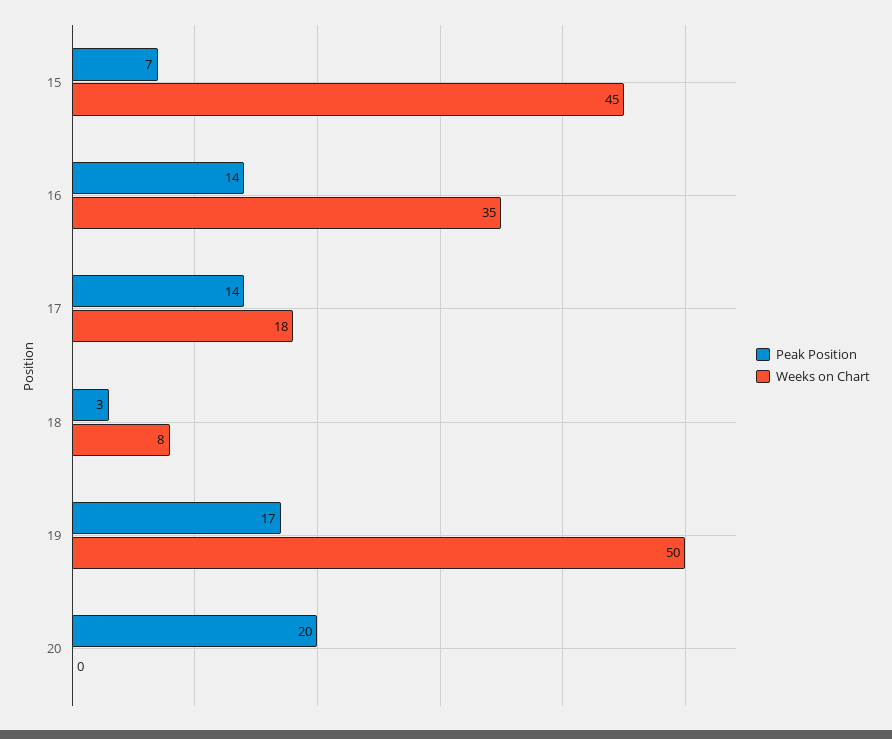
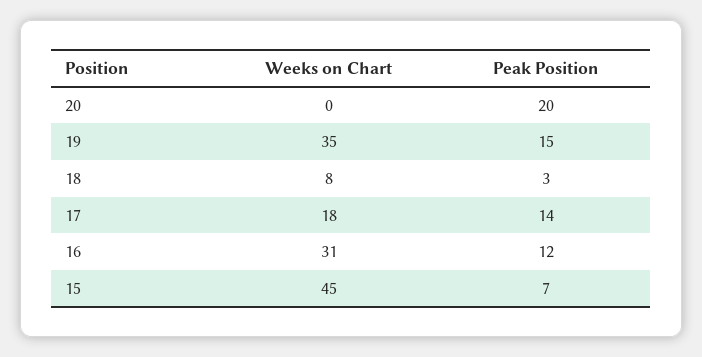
  {
    "Peak Position": {
      "15": 7,
-     "16": 14,
+     "16": 12,
      "17": 14,
      "18": 3,
-     "19": 17,
+     "19": 15,
      "20": 20
    },
    "Weeks on Chart": {
      "15": 45,
-     "16": 35,
+     "16": 31,
      "17": 18,
      "18": 8,
-     "19": 50,
+     "19": 35,
      "20": 0
    }
  }

